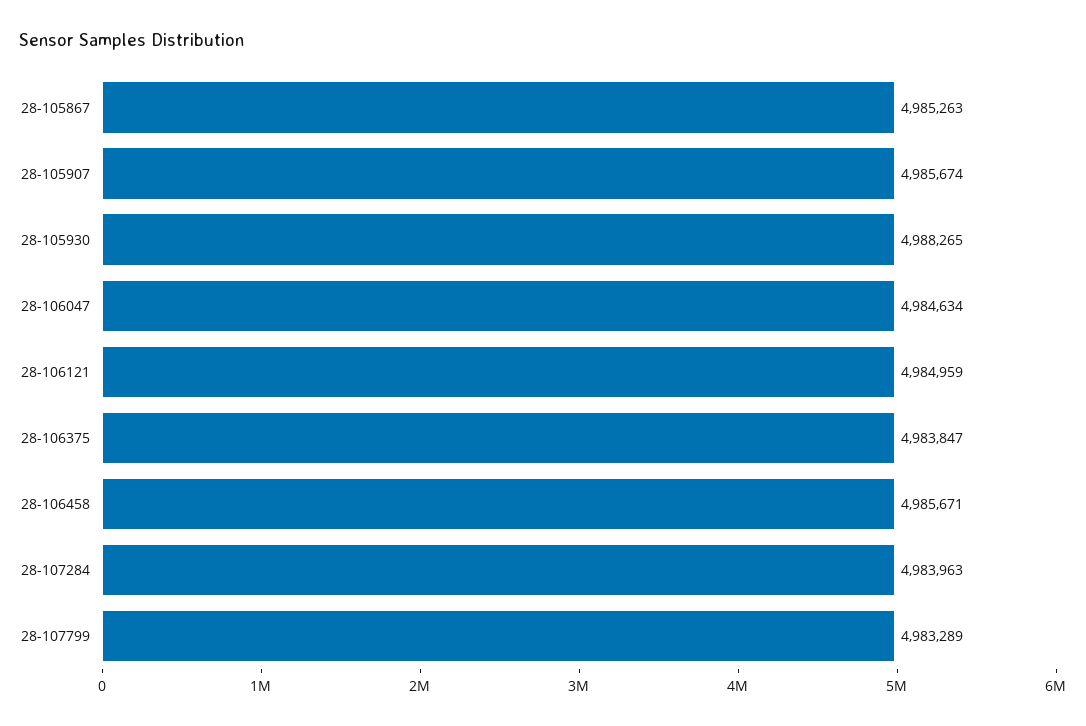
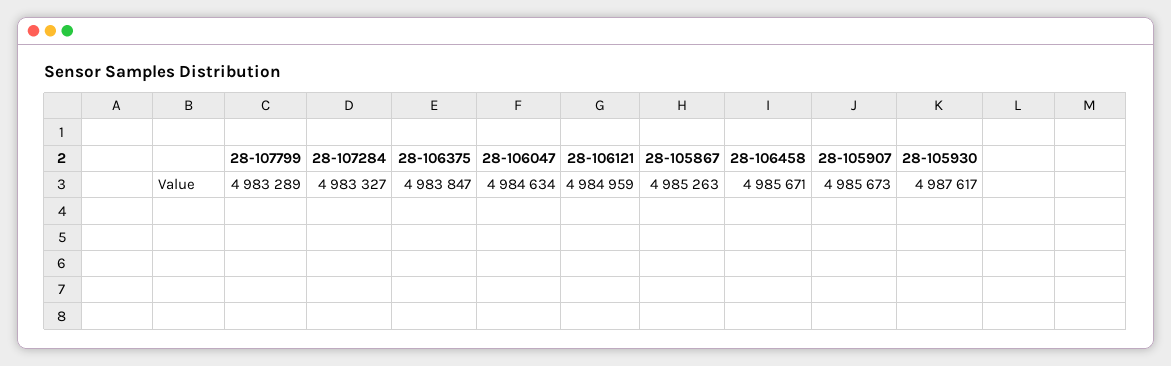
  {
    "28-105867": 4985263,
-   "28-105907": 4985674,
+   "28-105907": 4985673,
-   "28-105930": 4988265,
+   "28-105930": 4987617,
    "28-106047": 4984634,
    "28-106121": 4984959,
    "28-106375": 4983847,
    "28-106458": 4985671,
-   "28-107284": 4983963,
+   "28-107284": 4983327,
    "28-107799": 4983289
  }

